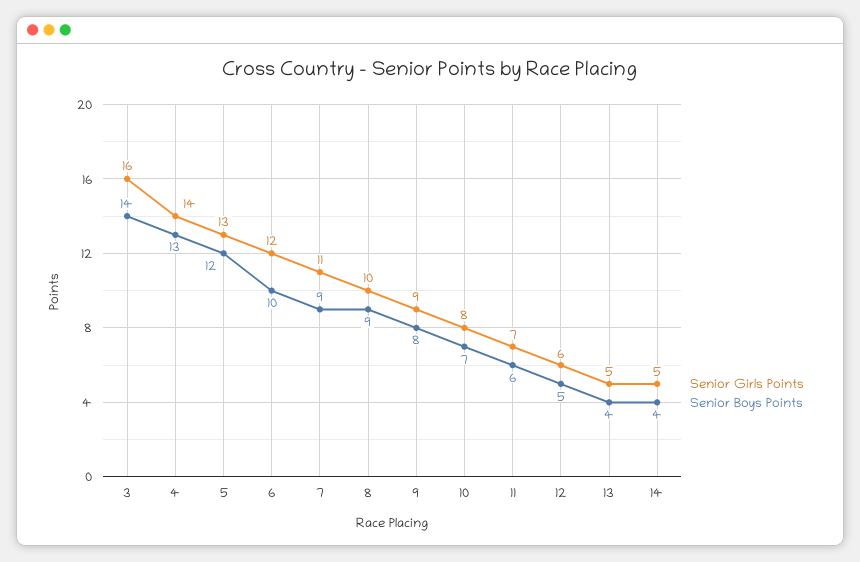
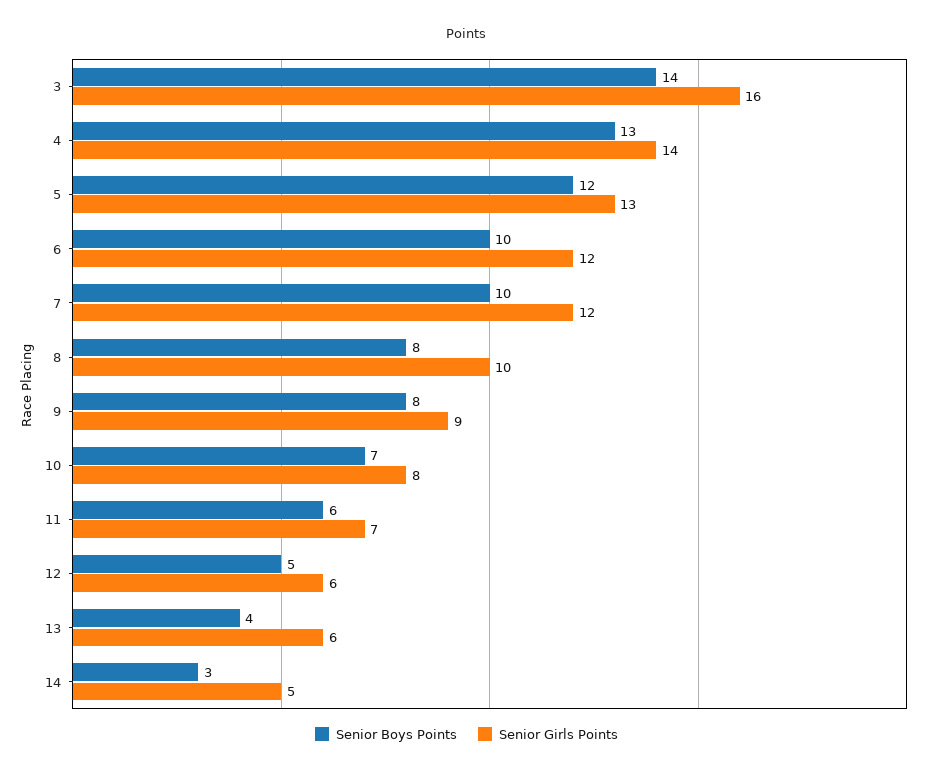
  {
    "Senior Girls Points": {
      "3": 16,
      "4": 14,
      "5": 13,
      "6": 12,
-     "7": 11,
+     "7": 12,
      "8": 10,
      "9": 9,
      "10": 8,
      "11": 7,
      "12": 6,
-     "13": 5,
+     "13": 6,
      "14": 5
    },
    "Senior Boys Points": {
      "3": 14,
      "4": 13,
      "5": 12,
      "6": 10,
-     "7": 9,
+     "7": 10,
-     "8": 9,
+     "8": 8,
      "9": 8,
      "10": 7,
      "11": 6,
      "12": 5,
      "13": 4,
-     "14": 4
+     "14": 3
    }
  }

